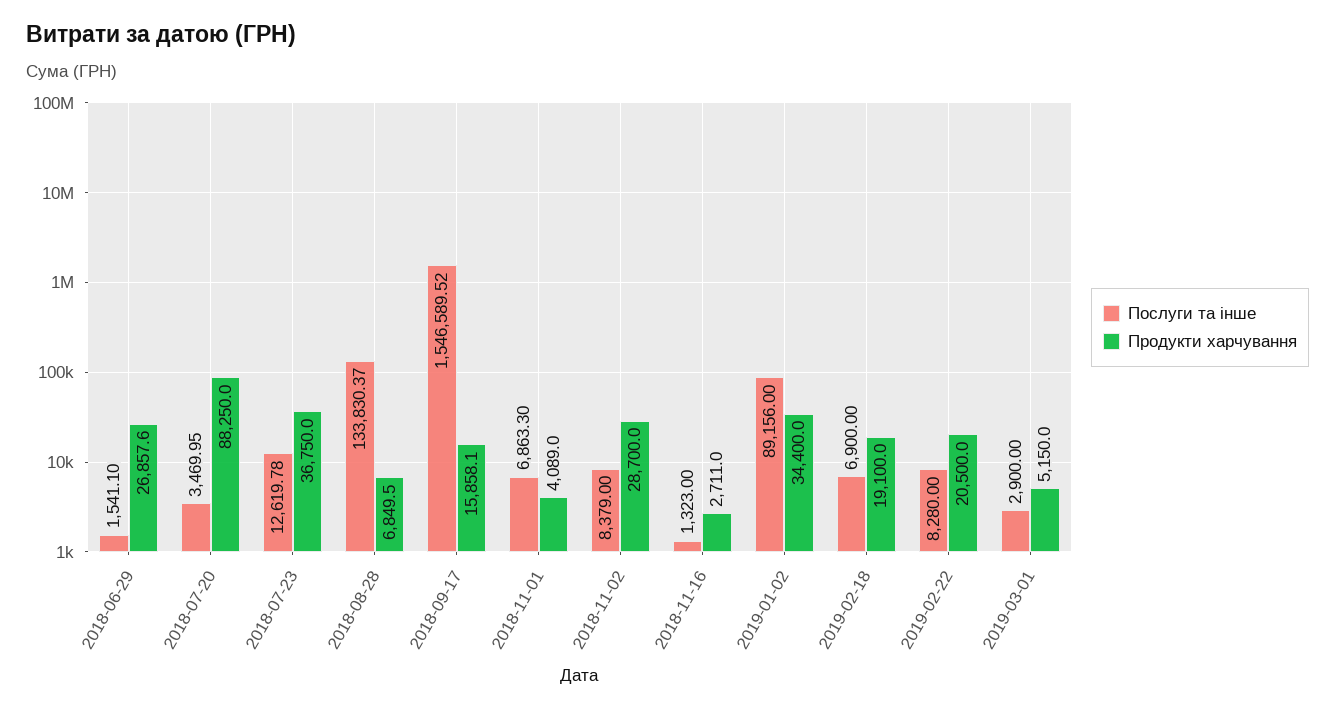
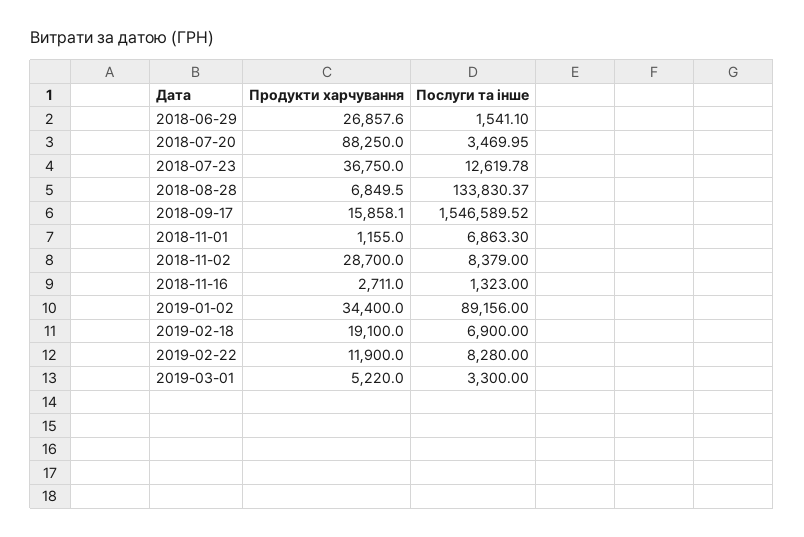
  {
    "Послуги та інше": {
      "2018-06-29": 1541.1,
      "2018-07-20": 3469.95,
      "2018-07-23": 12619.78,
      "2018-08-28": 133830.37,
      "2018-09-17": 1546589.52,
      "2018-11-01": 6863.3,
      "2018-11-02": 8379,
      "2018-11-16": 1323,
      "2019-01-02": 89156,
      "2019-02-18": 6900,
      "2019-02-22": 8280,
-     "2019-03-01": 2900
+     "2019-03-01": 3300
    },
    "Продукти харчування": {
      "2018-06-29": 26857.6,
      "2018-07-20": 88250,
      "2018-07-23": 36750,
      "2018-08-28": 6849.5,
      "2018-09-17": 15858.1,
-     "2018-11-01": 4089,
+     "2018-11-01": 1155,
      "2018-11-02": 28700,
      "2018-11-16": 2711,
      "2019-01-02": 34400,
      "2019-02-18": 19100,
-     "2019-02-22": 20500,
+     "2019-02-22": 11900,
-     "2019-03-01": 5150
+     "2019-03-01": 5220
    }
  }

